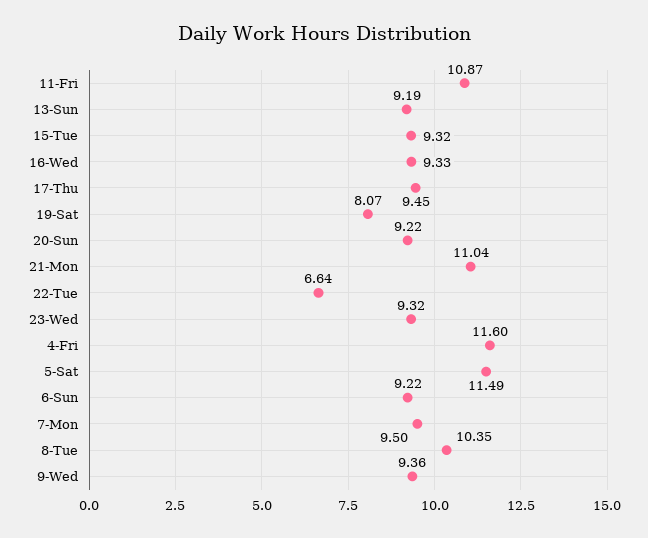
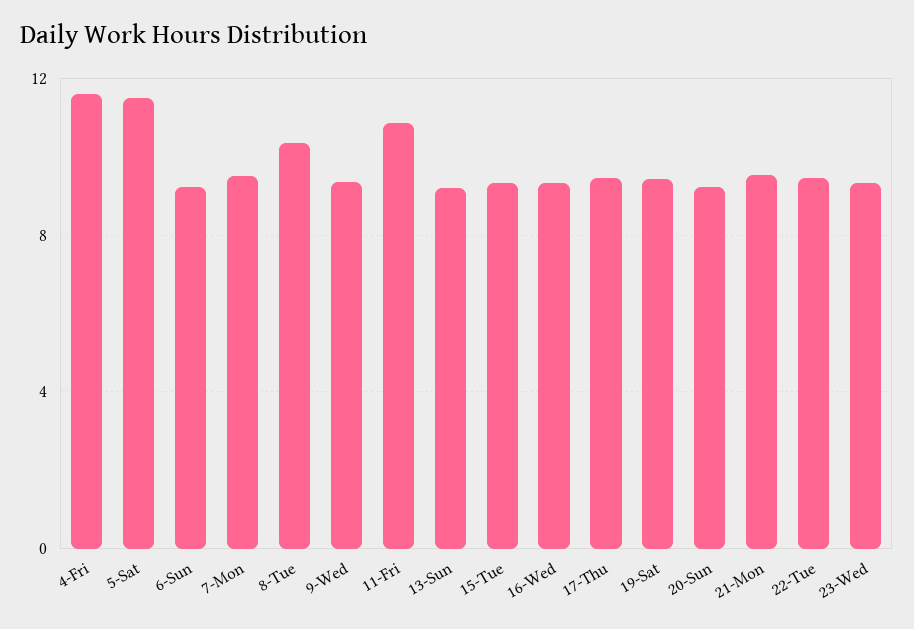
  {
    "11-Fri": 10.87,
    "13-Sun": 9.19,
    "15-Tue": 9.32,
    "16-Wed": 9.33,
    "17-Thu": 9.45,
-   "19-Sat": 8.07,
+   "19-Sat": 9.5,
    "20-Sun": 9.22,
-   "21-Mon": 11.04,
+   "21-Mon": 9.5,
-   "22-Tue": 6.64,
+   "22-Tue": 9.5,
    "23-Wed": 9.32,
    "4-Fri": 11.6,
    "5-Sat": 11.49,
    "6-Sun": 9.22,
    "7-Mon": 9.5,
    "8-Tue": 10.35,
    "9-Wed": 9.36
  }

